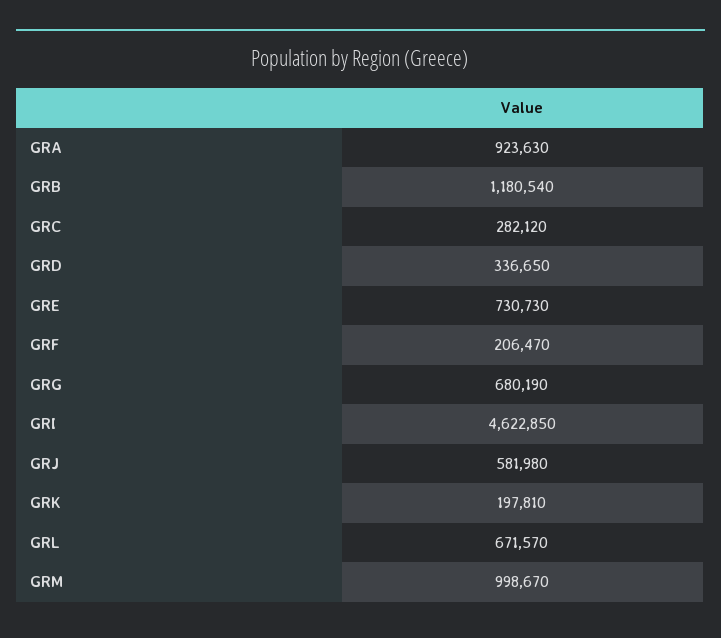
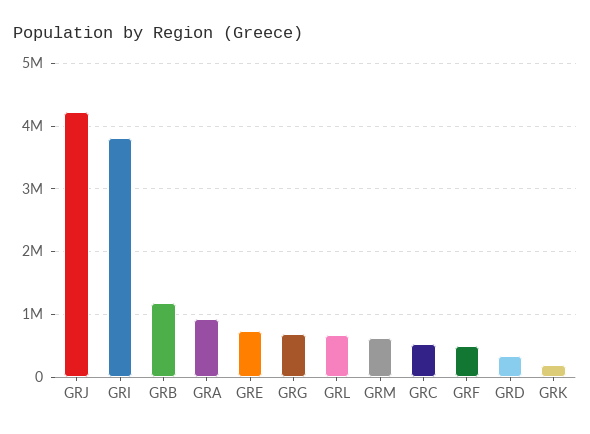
  {
    "GRA": 923630,
    "GRB": 1180540,
-   "GRC": 282120,
+   "GRC": 500000,
    "GRD": 336650,
    "GRE": 730730,
-   "GRF": 206470,
+   "GRF": 500000,
    "GRG": 680190,
-   "GRI": 4622850,
+   "GRI": 3800000,
-   "GRJ": 581980,
+   "GRJ": 4200000,
    "GRK": 197810,
    "GRL": 671570,
-   "GRM": 998670
+   "GRM": 600000
  }

